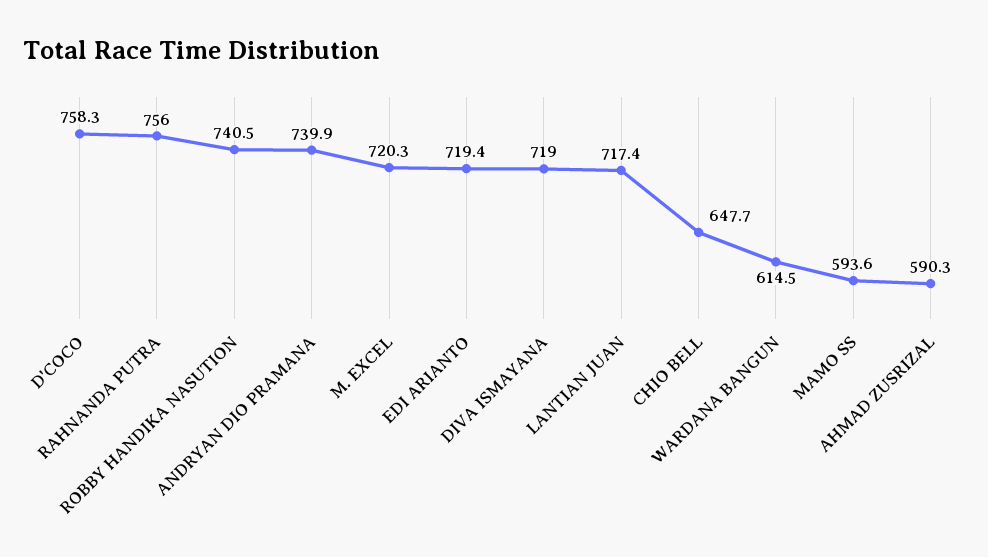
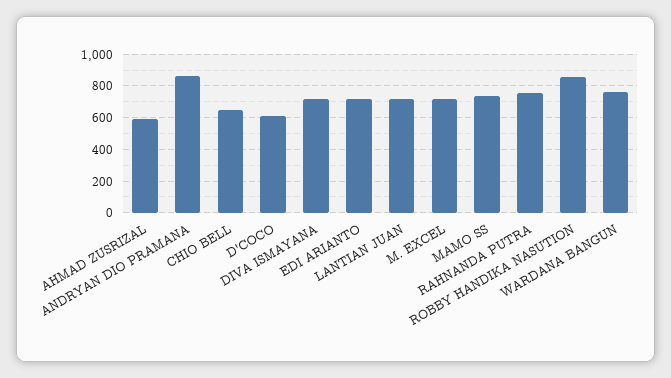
  {
-   "D'COCO": 758.3,
+   "D'COCO": 600,
    "RAHNANDA PUTRA": 756,
-   "ROBBY HANDIKA NASUTION": 740.5,
+   "ROBBY HANDIKA NASUTION": 850,
-   "ANDRYAN DIO PRAMANA": 739.9,
+   "ANDRYAN DIO PRAMANA": 850,
    "M. EXCEL": 720.3,
    "EDI ARIANTO": 719.4,
    "DIVA ISMAYANA": 719,
    "LANTIAN JUAN": 717.4,
    "CHIO BELL": 647.7,
-   "WARDANA BANGUN": 614.5,
+   "WARDANA BANGUN": 750,
-   "MAMO SS": 593.6,
+   "MAMO SS": 750,
    "AHMAD ZUSRIZAL": 590.3
  }

